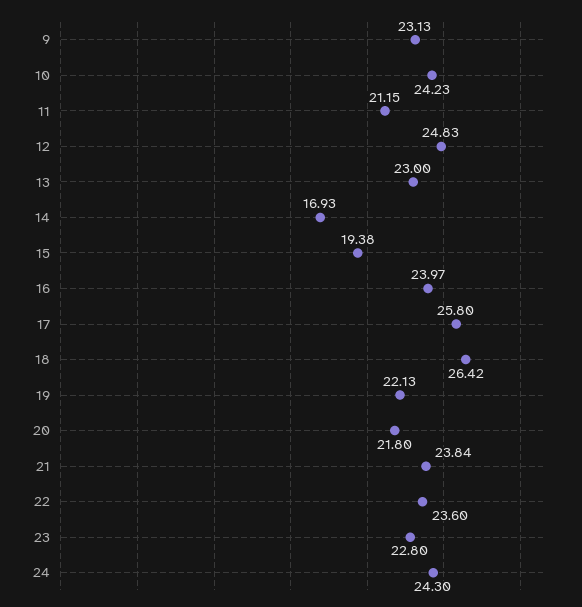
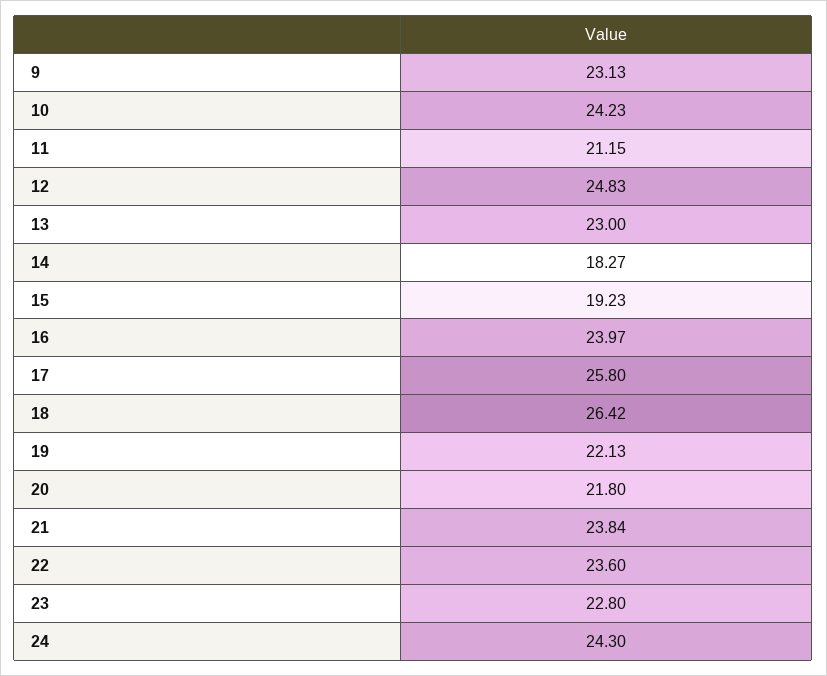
  {
    "9": 23.13,
    "10": 24.23,
    "11": 21.15,
    "12": 24.83,
    "13": 23,
-   "14": 16.93,
+   "14": 18.27,
-   "15": 19.38,
+   "15": 19.23,
    "16": 23.97,
    "17": 25.8,
    "18": 26.42,
    "19": 22.13,
    "20": 21.8,
    "21": 23.84,
    "22": 23.6,
    "23": 22.8,
    "24": 24.3
  }

